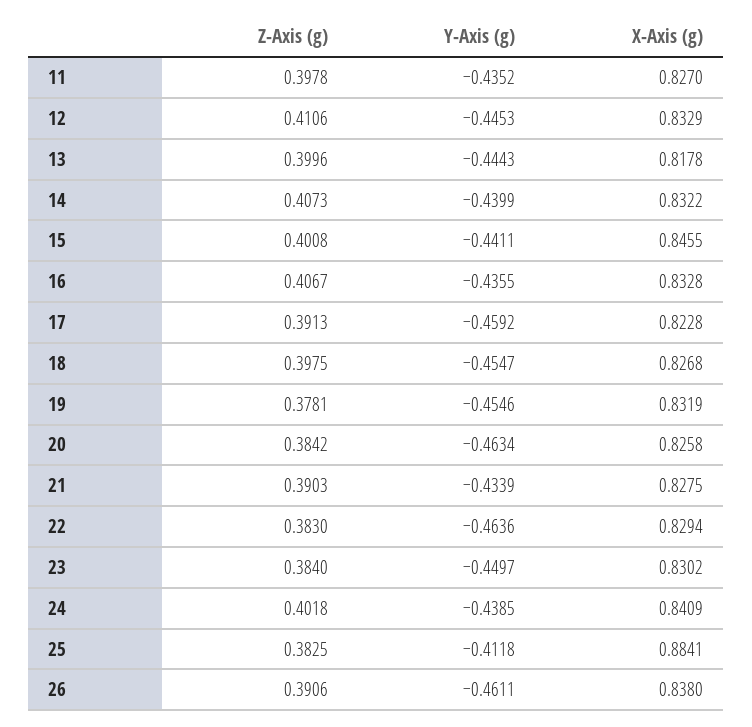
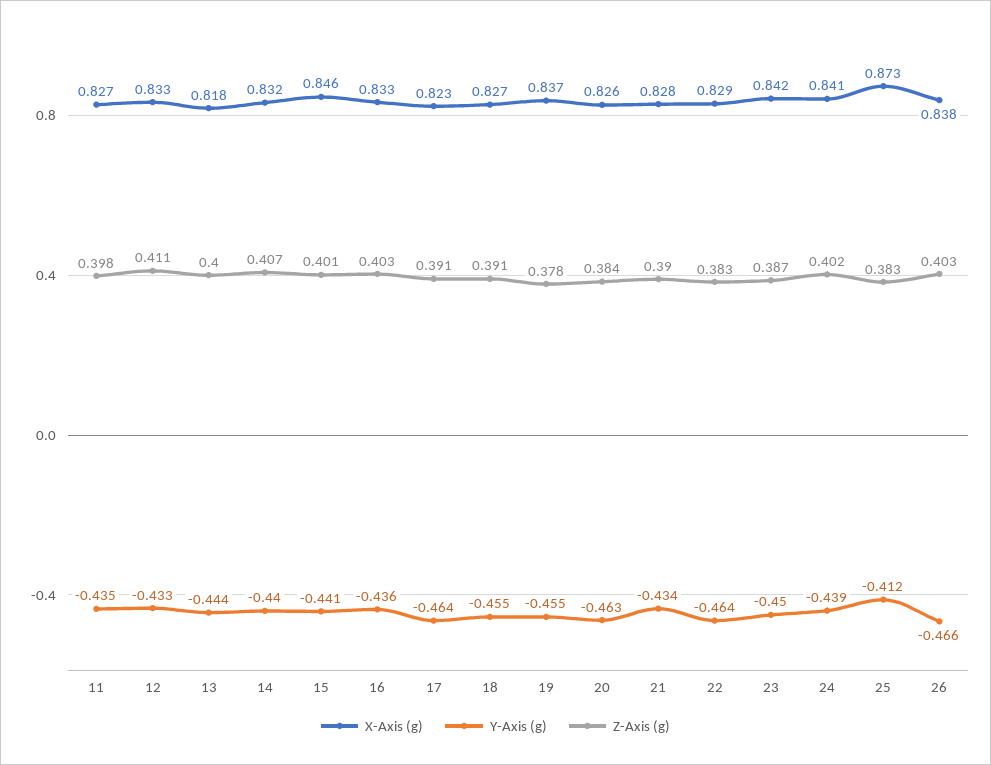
  {
    "Z-Axis (g)": {
      "11": 0.3978,
      "12": 0.4106,
      "13": 0.3996,
      "14": 0.4073,
      "15": 0.4008,
-     "16": 0.4067,
+     "16": 0.403,
      "17": 0.3913,
-     "18": 0.3975,
+     "18": 0.391,
      "19": 0.3781,
      "20": 0.3842,
      "21": 0.3903,
      "22": 0.383,
-     "23": 0.384,
+     "23": 0.387,
      "24": 0.4018,
      "25": 0.3825,
-     "26": 0.3906
+     "26": 0.403
    },
    "Y-Axis (g)": {
      "11": -0.4352,
-     "12": -0.4453,
+     "12": -0.433,
      "13": -0.4443,
      "14": -0.4399,
      "15": -0.4411,
      "16": -0.4355,
-     "17": -0.4592,
+     "17": -0.464,
      "18": -0.4547,
      "19": -0.4546,
      "20": -0.4634,
      "21": -0.4339,
      "22": -0.4636,
      "23": -0.4497,
      "24": -0.4385,
      "25": -0.4118,
-     "26": -0.4611
+     "26": -0.466
    },
    "X-Axis (g)": {
      "11": 0.827,
      "12": 0.8329,
      "13": 0.8178,
      "14": 0.8322,
      "15": 0.8455,
      "16": 0.8328,
      "17": 0.8228,
      "18": 0.8268,
-     "19": 0.8319,
+     "19": 0.837,
      "20": 0.8258,
      "21": 0.8275,
      "22": 0.8294,
-     "23": 0.8302,
+     "23": 0.842,
      "24": 0.8409,
-     "25": 0.8841,
+     "25": 0.873,
      "26": 0.838
    }
  }

